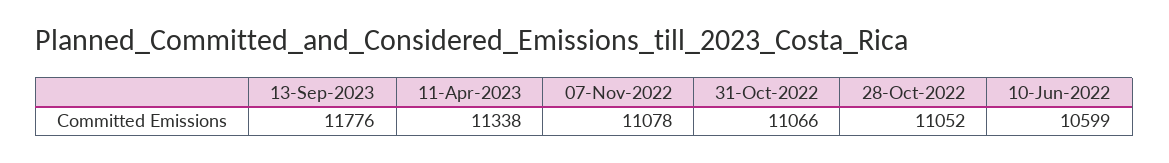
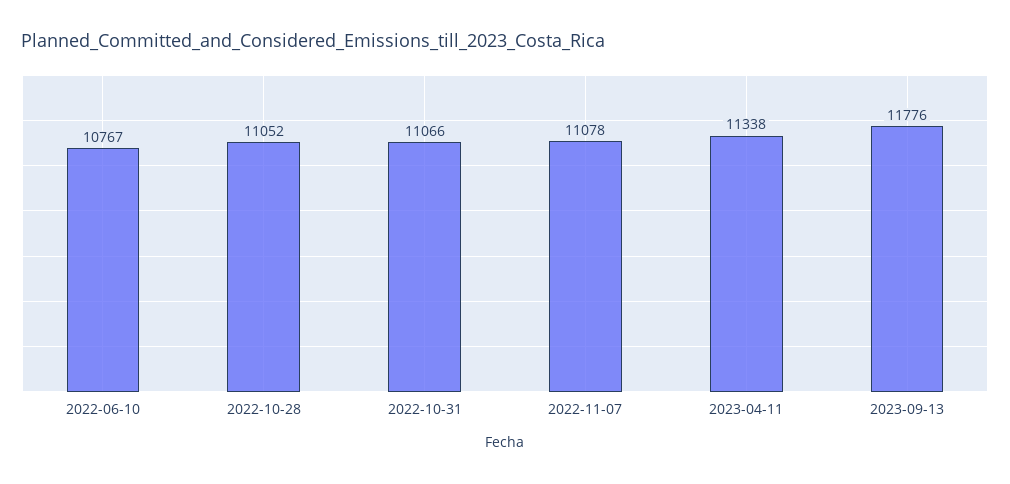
  {
    "13-Sep-2023": 11776,
    "11-Apr-2023": 11338,
    "07-Nov-2022": 11078,
    "31-Oct-2022": 11066,
    "28-Oct-2022": 11052,
-   "10-Jun-2022": 10599
+   "10-Jun-2022": 10767
  }

